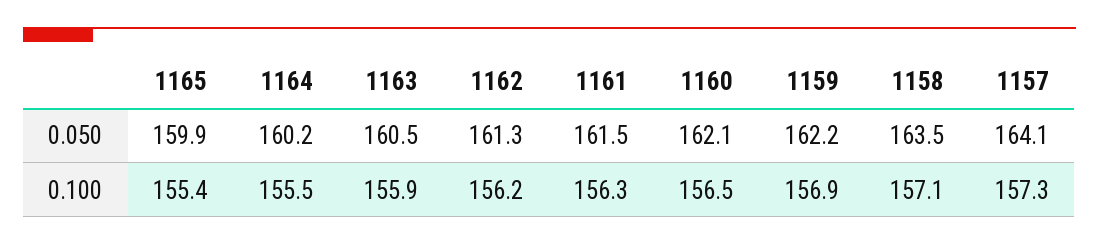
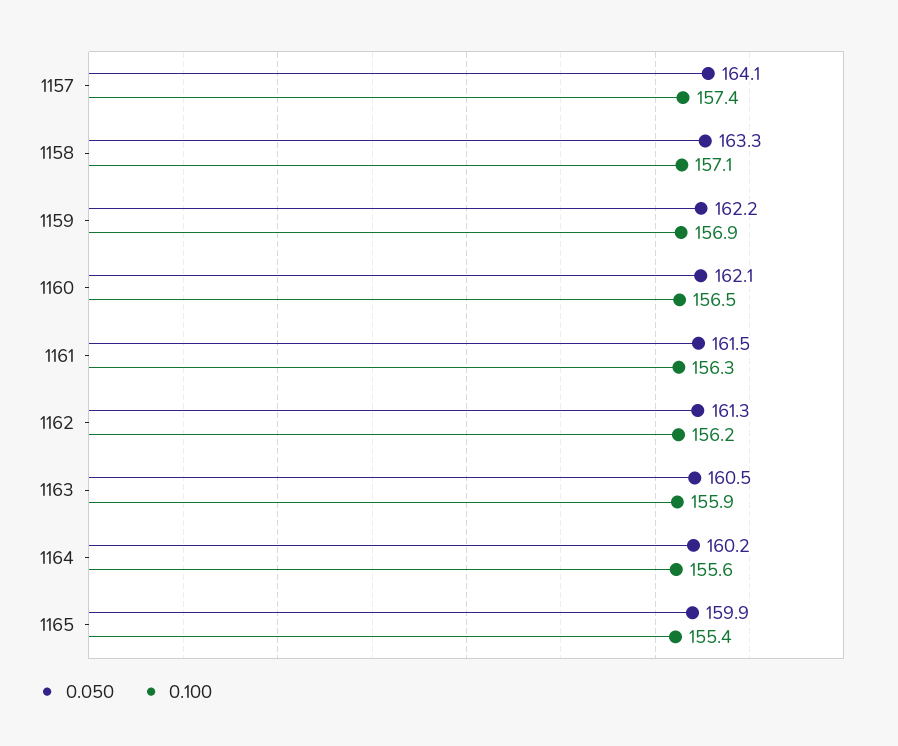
  {
    "0.050": {
      "1165": 159.9,
      "1164": 160.2,
      "1163": 160.5,
      "1162": 161.3,
      "1161": 161.5,
      "1160": 162.1,
      "1159": 162.2,
-     "1158": 163.5,
+     "1158": 163.3,
      "1157": 164.1
    },
    "0.100": {
      "1165": 155.4,
-     "1164": 155.5,
+     "1164": 155.6,
      "1163": 155.9,
      "1162": 156.2,
      "1161": 156.3,
      "1160": 156.5,
      "1159": 156.9,
      "1158": 157.1,
-     "1157": 157.3
+     "1157": 157.4
    }
  }

